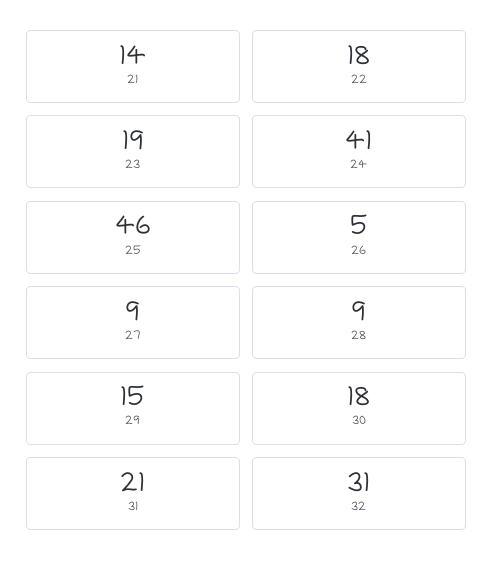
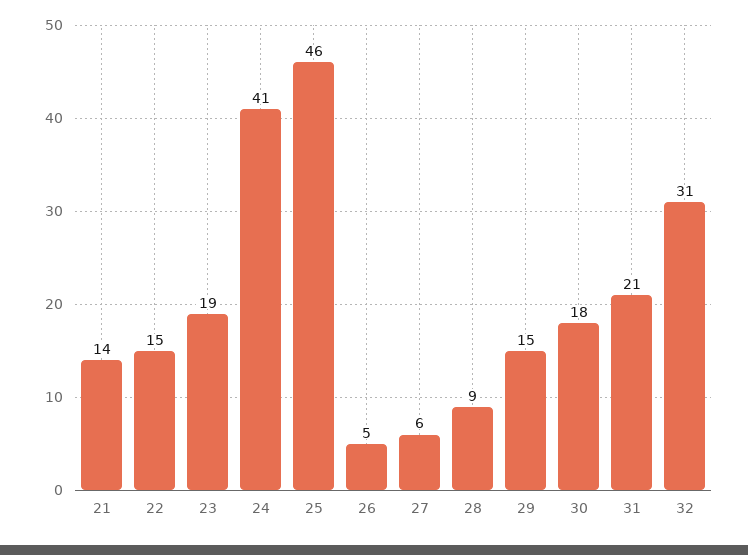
  {
    "21": 14,
-   "22": 18,
+   "22": 15,
    "23": 19,
    "24": 41,
    "25": 46,
    "26": 5,
-   "27": 9,
+   "27": 6,
    "28": 9,
    "29": 15,
    "30": 18,
    "31": 21,
    "32": 31
  }

